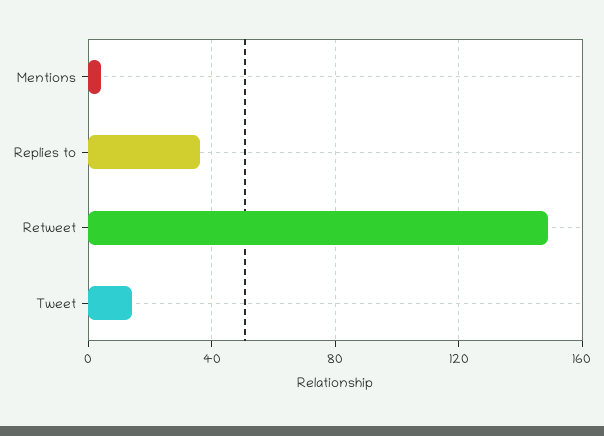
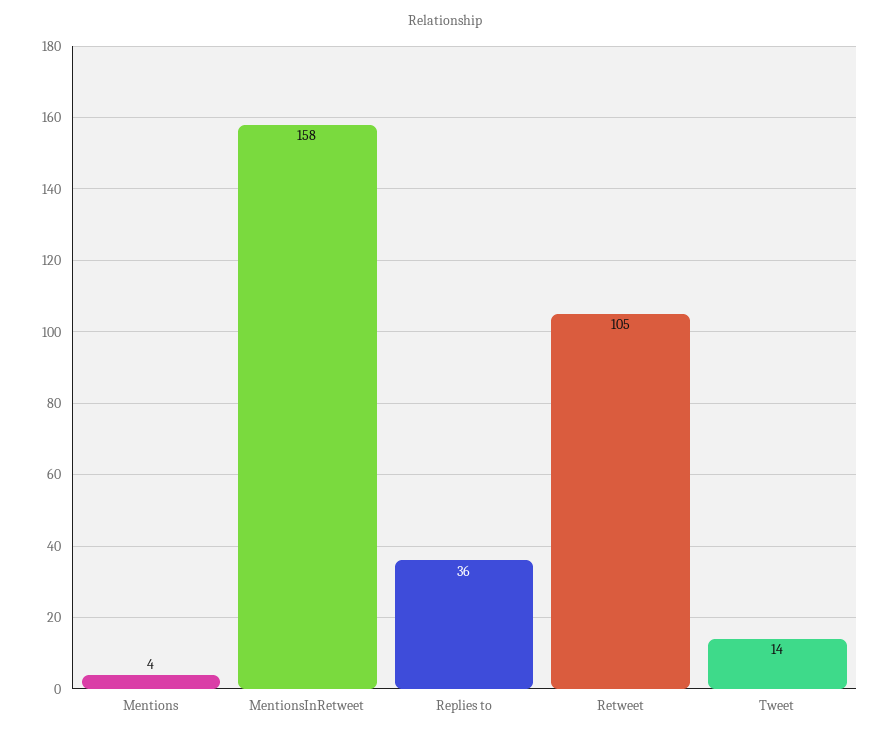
  {
    "Mentions": 4,
    "Replies to": 36,
-   "Retweet": 150,
+   "Retweet": 105,
-   "Tweet": 14
+   "Tweet": 14,
+   "MentionsInRetweet": 158
  }

